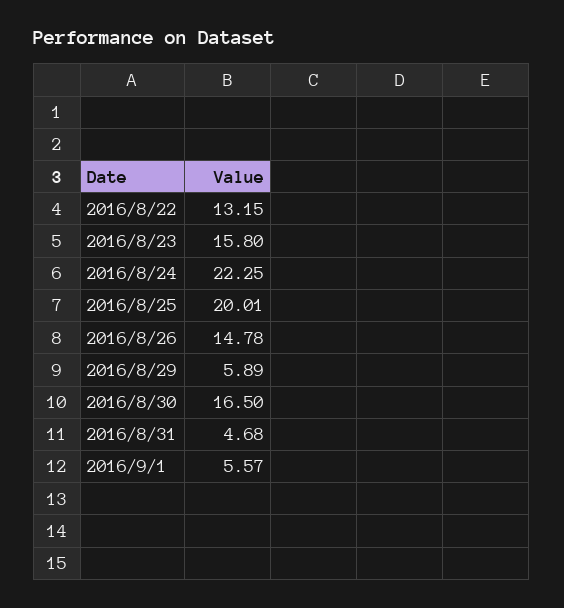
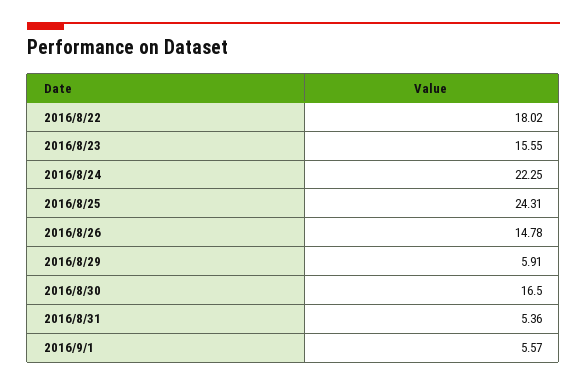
  {
-   "2016/8/22": 13.15,
+   "2016/8/22": 18.02,
-   "2016/8/23": 15.8,
+   "2016/8/23": 15.55,
    "2016/8/24": 22.25,
-   "2016/8/25": 20.01,
+   "2016/8/25": 24.31,
    "2016/8/26": 14.78,
-   "2016/8/29": 5.89,
+   "2016/8/29": 5.91,
    "2016/8/30": 16.5,
-   "2016/8/31": 4.68,
+   "2016/8/31": 5.36,
    "2016/9/1": 5.57
  }

